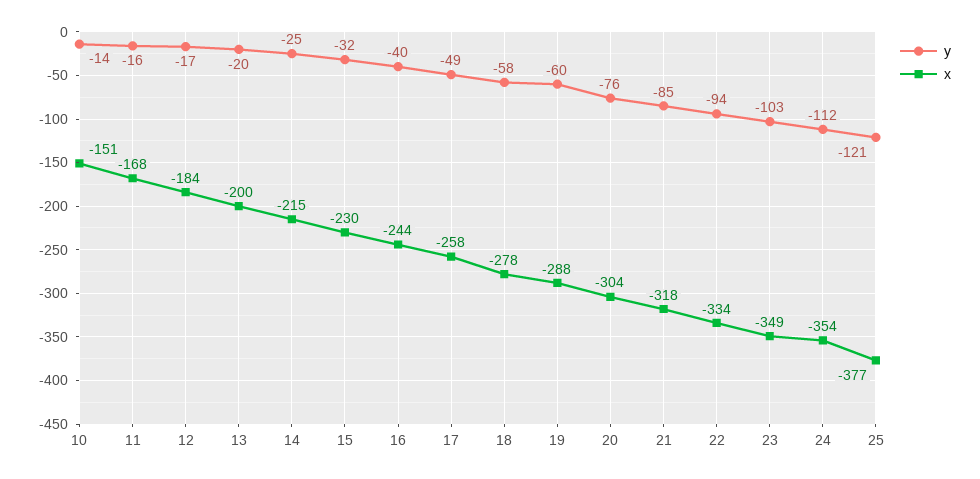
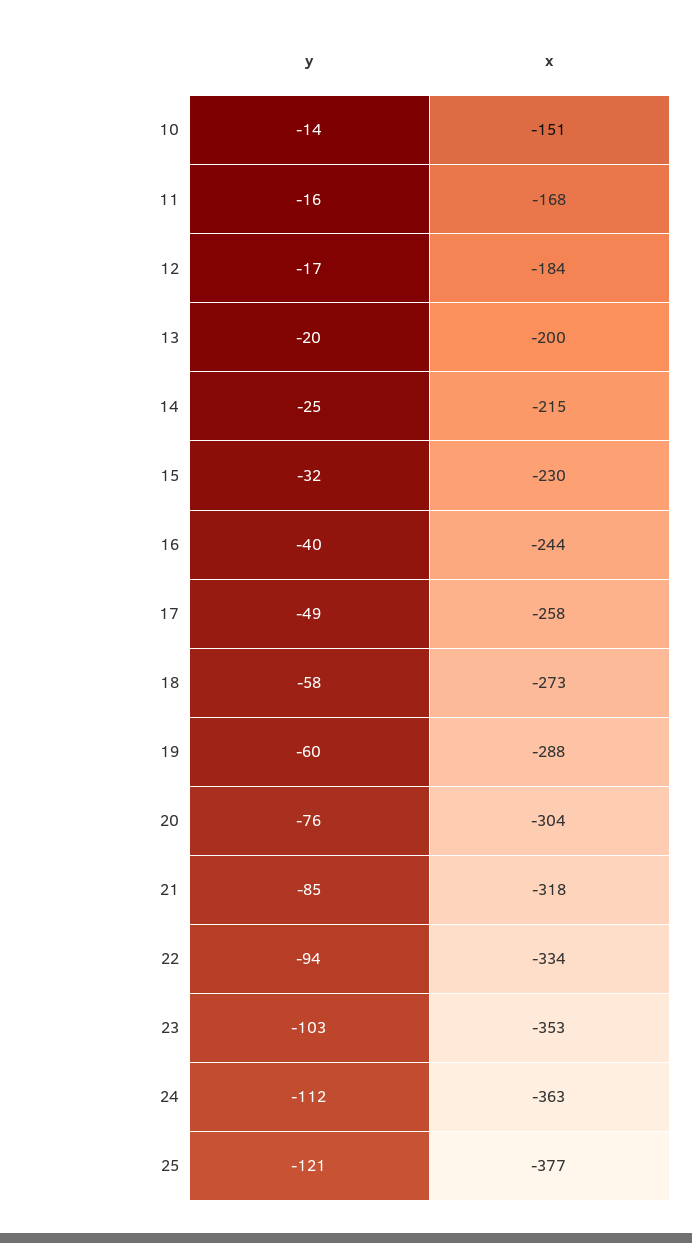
  {
    "y": {
      "10": -14,
      "11": -16,
      "12": -17,
      "13": -20,
      "14": -25,
      "15": -32,
      "16": -40,
      "17": -49,
      "18": -58,
      "19": -60,
      "20": -76,
      "21": -85,
      "22": -94,
      "23": -103,
      "24": -112,
      "25": -121
    },
    "x": {
      "10": -151,
      "11": -168,
      "12": -184,
      "13": -200,
      "14": -215,
      "15": -230,
      "16": -244,
      "17": -258,
-     "18": -278,
+     "18": -273,
      "19": -288,
      "20": -304,
      "21": -318,
      "22": -334,
-     "23": -349,
+     "23": -353,
-     "24": -354,
+     "24": -363,
      "25": -377
    }
  }

